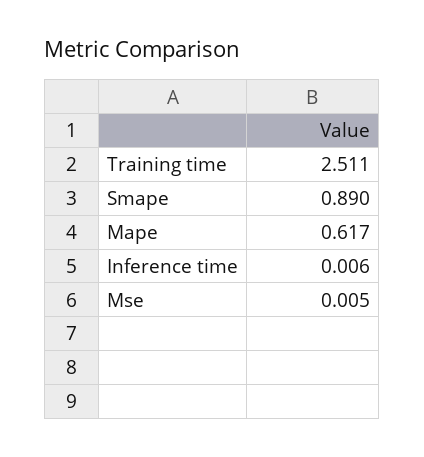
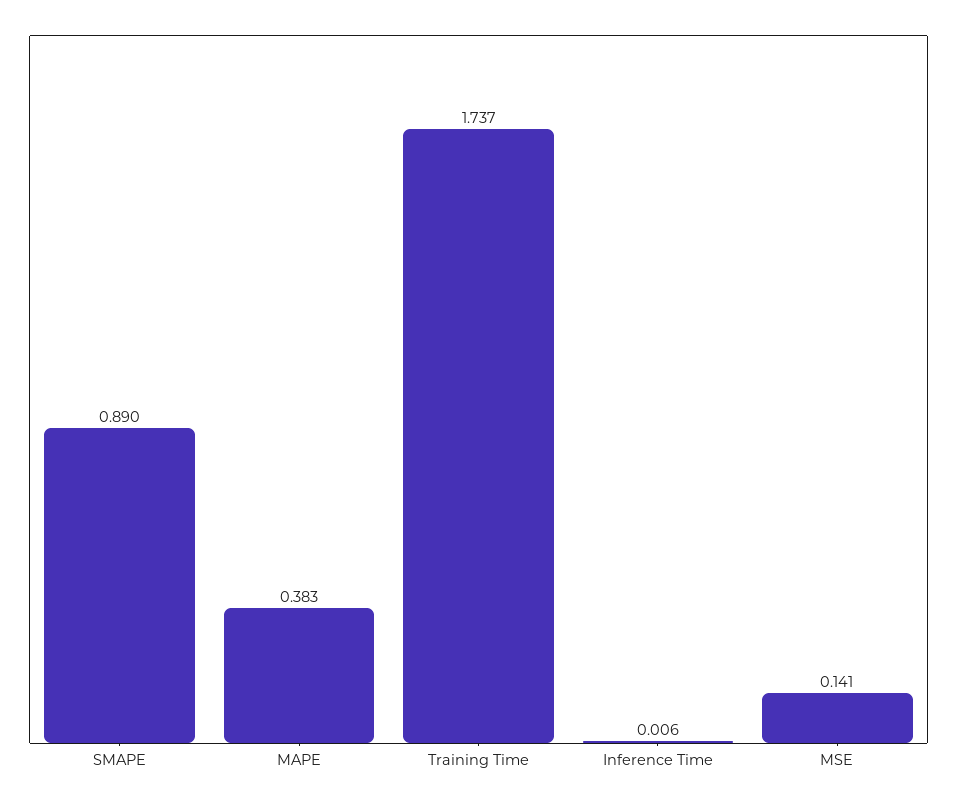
  {
-   "Training time": 2.511,
+   "Training time": 1.737,
    "Smape": 0.89,
-   "Mape": 0.617,
+   "Mape": 0.383,
    "Inference time": 0.006,
-   "Mse": 0.005
+   "Mse": 0.141
  }

